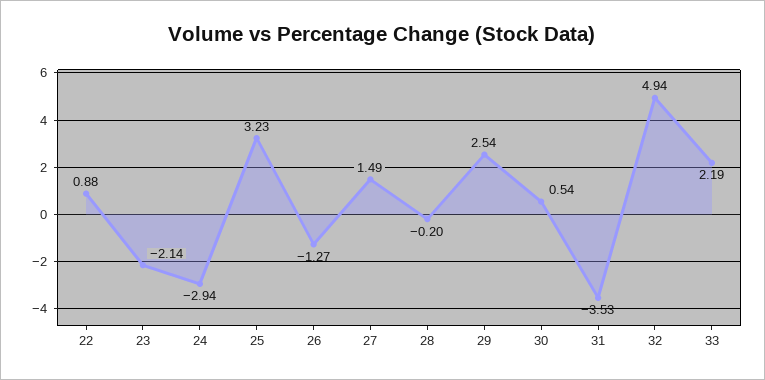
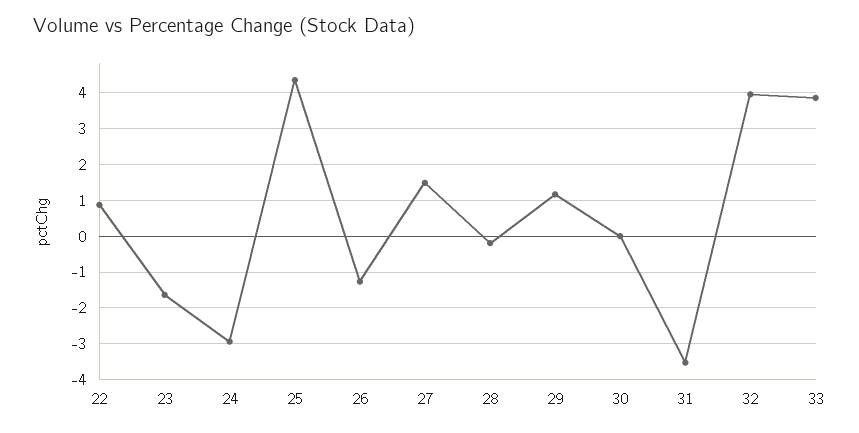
  {
    "22": 0.88,
-   "23": -2.14,
+   "23": -1.6,
    "24": -2.94,
-   "25": 3.23,
+   "25": 4.4,
    "26": -1.27,
    "27": 1.49,
    "28": -0.2,
-   "29": 2.54,
+   "29": 1.2,
-   "30": 0.54,
+   "30": 0,
    "31": -3.53,
-   "32": 4.94,
+   "32": 4,
-   "33": 2.19
+   "33": 3.8
  }

